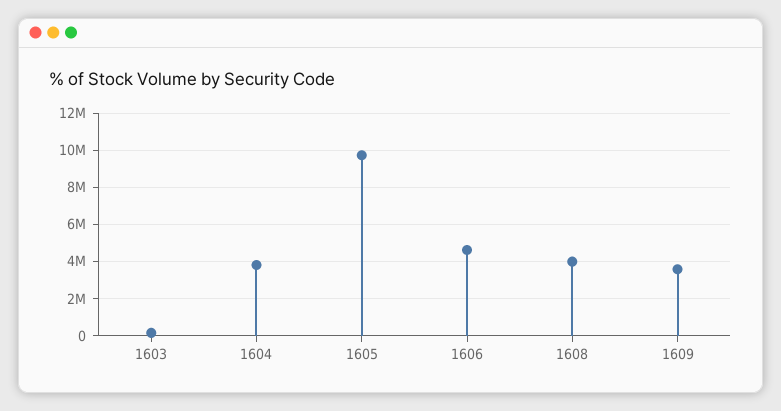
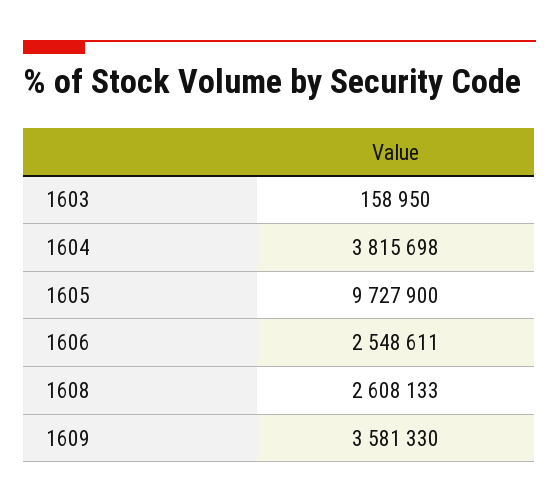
  {
    "1603": 158950,
    "1604": 3815698,
    "1605": 9727900,
-   "1606": 4500000,
+   "1606": 2548611,
-   "1608": 4000000,
+   "1608": 2608133,
    "1609": 3581330
  }

